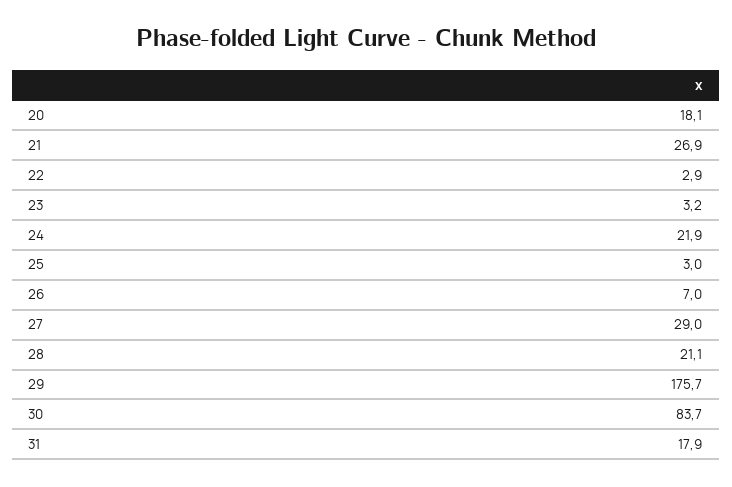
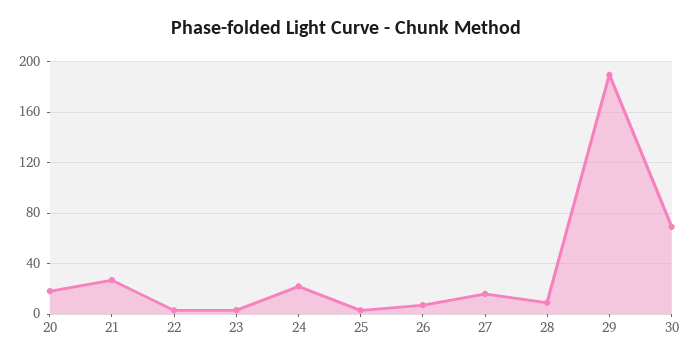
  {
    "20": 18.1,
    "21": 26.9,
    "22": 2.9,
    "23": 3.2,
    "24": 21.9,
    "25": 3,
    "26": 7,
-   "27": 29,
+   "27": 15,
-   "28": 21.1,
+   "28": 10,
-   "29": 175.7,
+   "29": 190,
-   "30": 83.7,
+   "30": 70
-   "31": 17.9
  }

